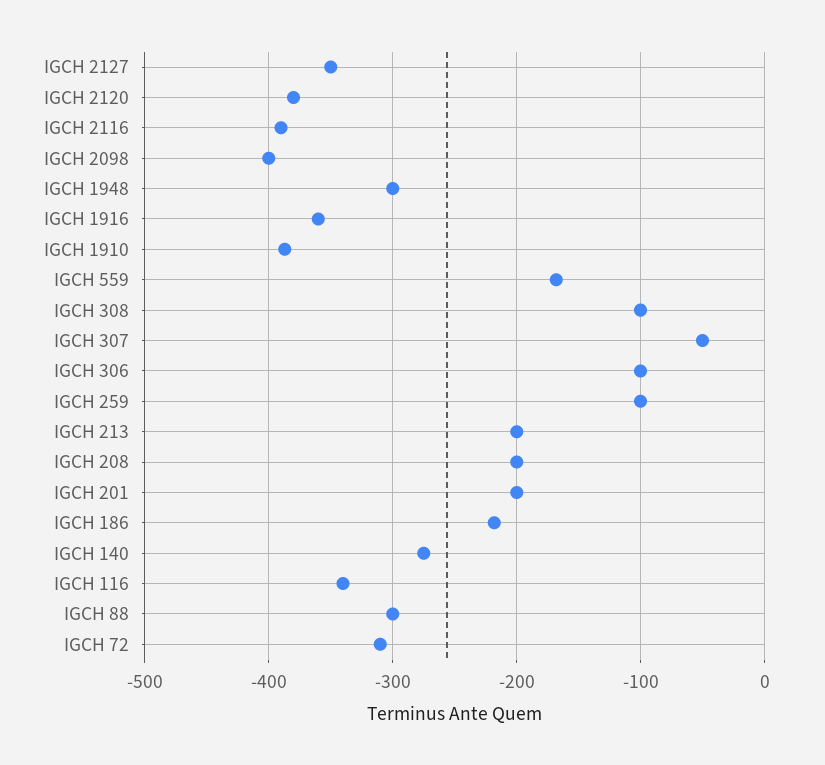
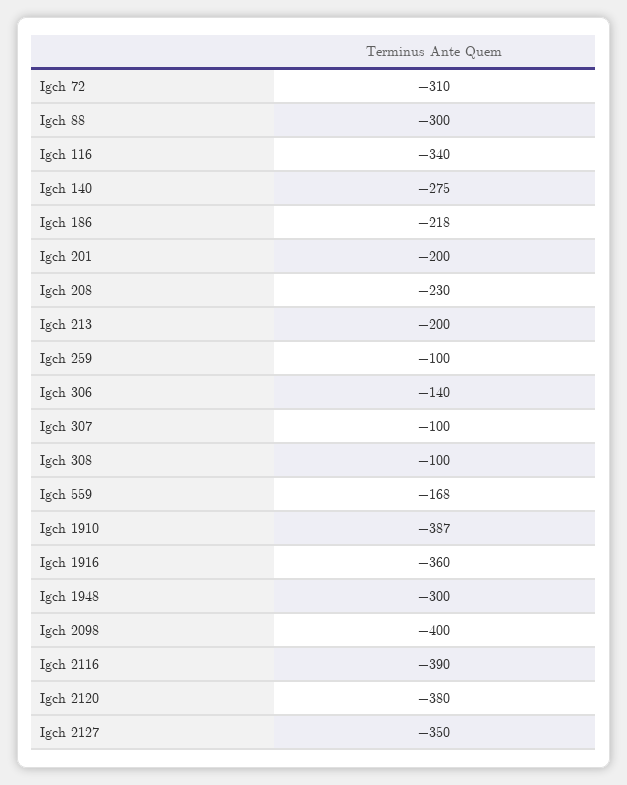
  {
    "IGCH 2127": -350,
    "IGCH 2120": -380,
    "IGCH 2116": -390,
    "IGCH 2098": -400,
    "IGCH 1948": -300,
    "IGCH 1916": -360,
    "IGCH 1910": -387,
    "IGCH 559": -168,
    "IGCH 308": -100,
-   "IGCH 307": -50,
+   "IGCH 307": -100,
-   "IGCH 306": -100,
+   "IGCH 306": -140,
    "IGCH 259": -100,
    "IGCH 213": -200,
-   "IGCH 208": -200,
+   "IGCH 208": -230,
    "IGCH 201": -200,
    "IGCH 186": -218,
    "IGCH 140": -275,
    "IGCH 116": -340,
    "IGCH 88": -300,
    "IGCH 72": -310
  }

